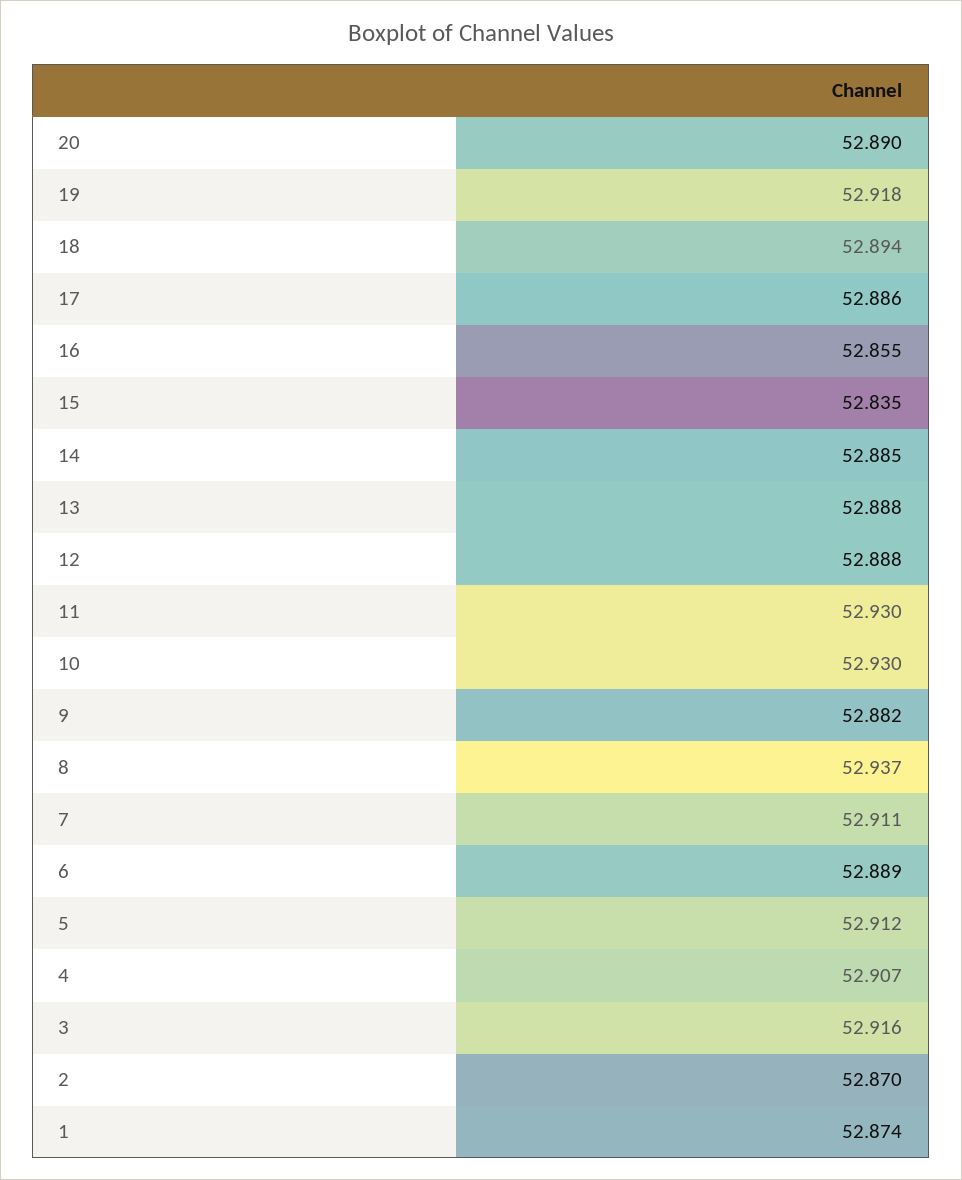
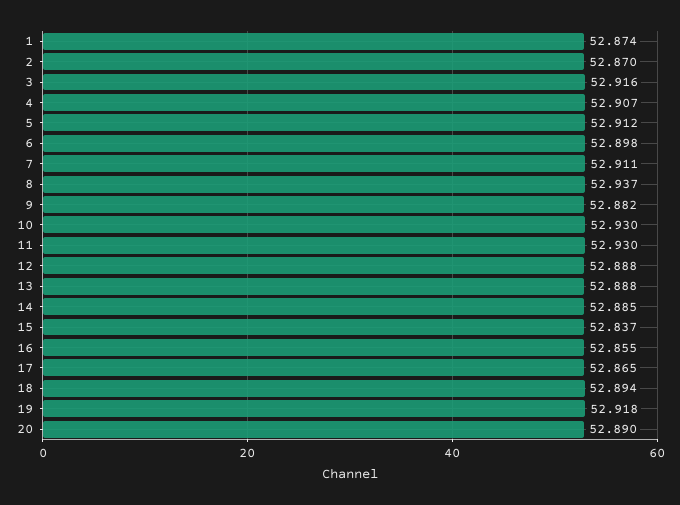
  {
    "20": 52.89,
    "19": 52.918,
    "18": 52.894,
-   "17": 52.886,
+   "17": 52.865,
    "16": 52.855,
-   "15": 52.835,
+   "15": 52.837,
    "14": 52.885,
    "13": 52.888,
    "12": 52.888,
    "11": 52.93,
    "10": 52.93,
    "9": 52.882,
    "8": 52.937,
    "7": 52.911,
-   "6": 52.889,
+   "6": 52.898,
    "5": 52.912,
    "4": 52.907,
    "3": 52.916,
    "2": 52.87,
    "1": 52.874
  }

